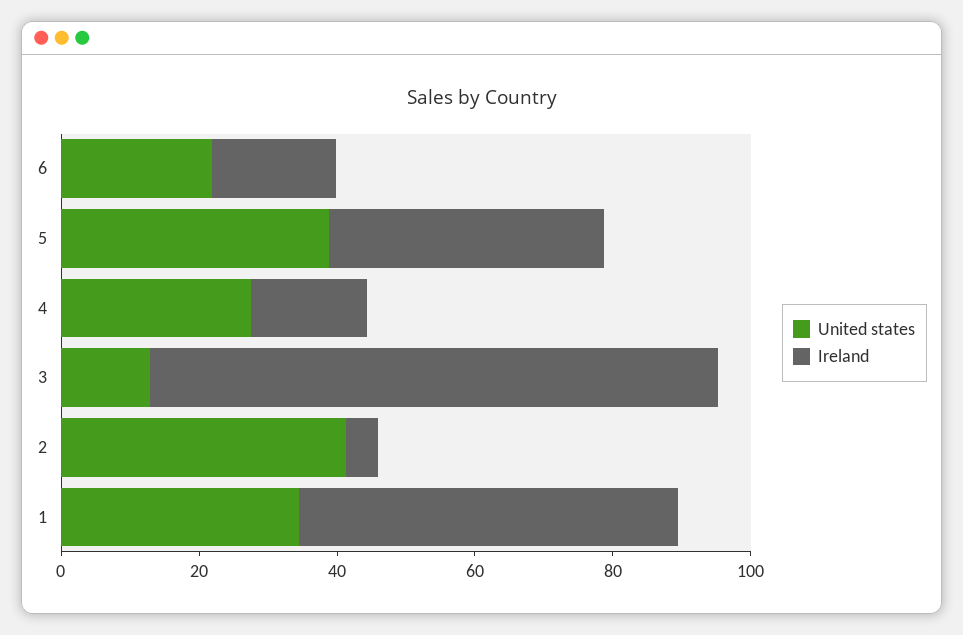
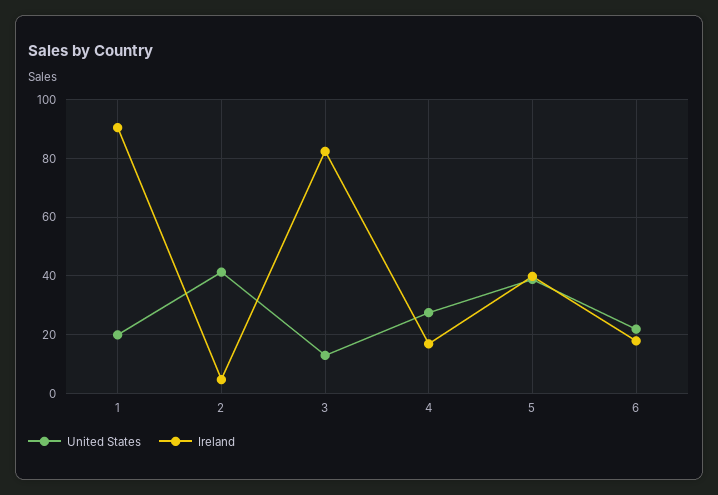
  {
    "United states": {
      "6": 22.5,
      "5": 40,
      "4": 27.5,
      "3": 12.5,
      "2": 42.5,
-     "1": 35
+     "1": 20
    },
    "Ireland": {
      "6": 17.5,
      "5": 40,
      "4": 17.5,
      "3": 82.5,
      "2": 5,
-     "1": 55
+     "1": 90
    }
  }

